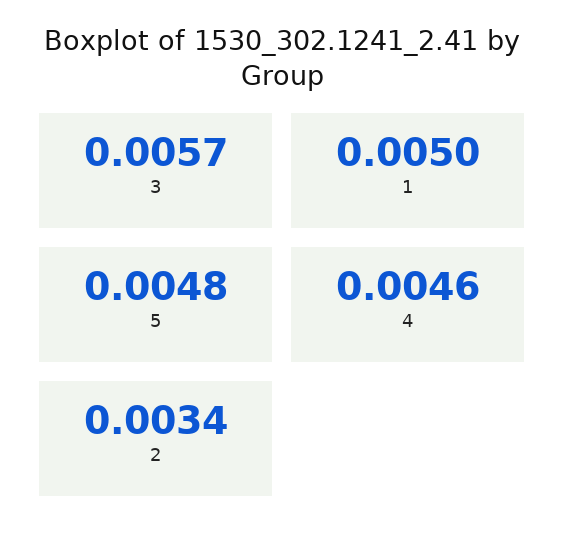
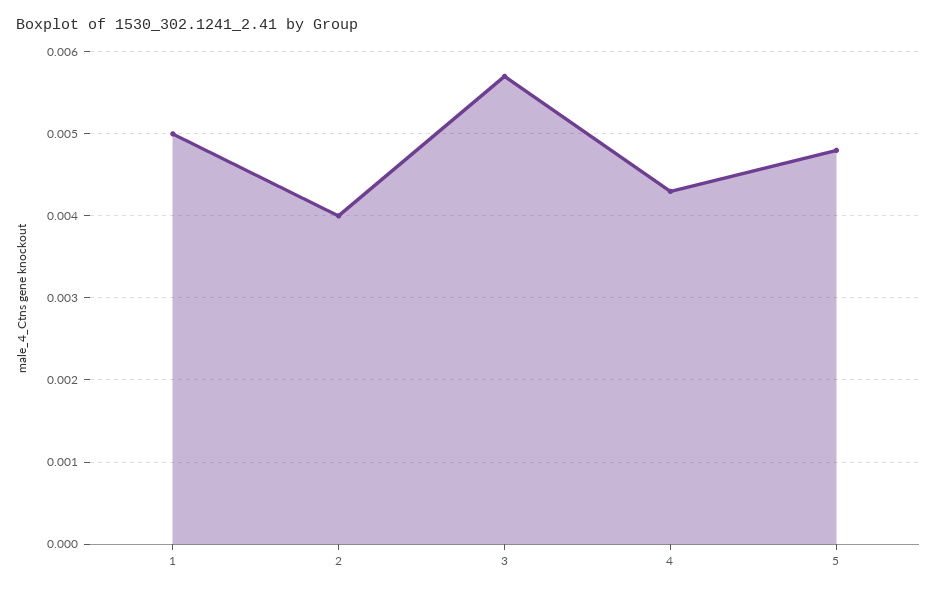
  {
    "3": 0.0057,
    "1": 0.005,
    "5": 0.0048,
-   "4": 0.0046,
+   "4": 0.0043,
-   "2": 0.0034
+   "2": 0.004
  }

